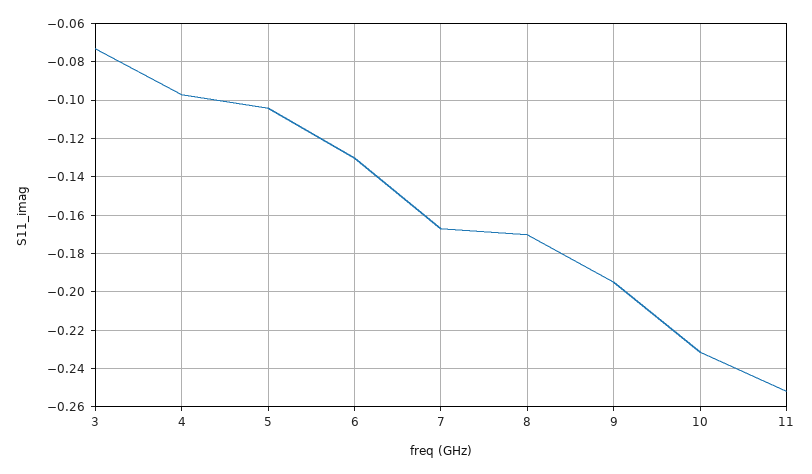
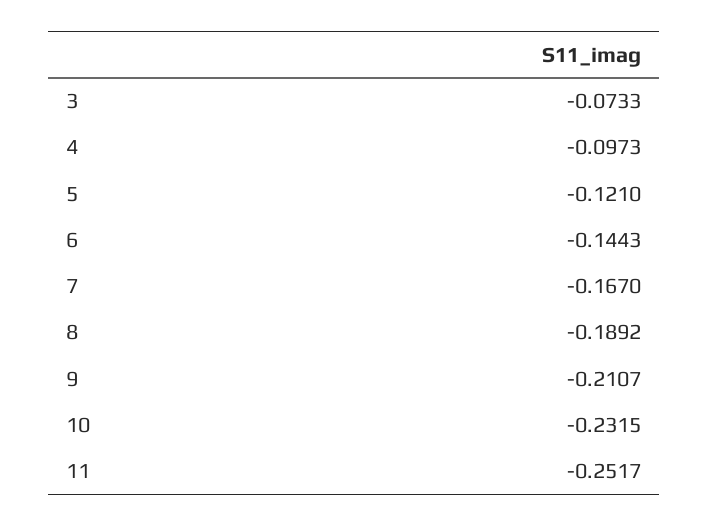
  {
    "3": -0.0733,
    "4": -0.0973,
-   "5": -0.105,
+   "5": -0.121,
-   "6": -0.13,
+   "6": -0.1443,
    "7": -0.167,
-   "8": -0.17,
+   "8": -0.1892,
-   "9": -0.195,
+   "9": -0.2107,
    "10": -0.2315,
    "11": -0.2517
  }

